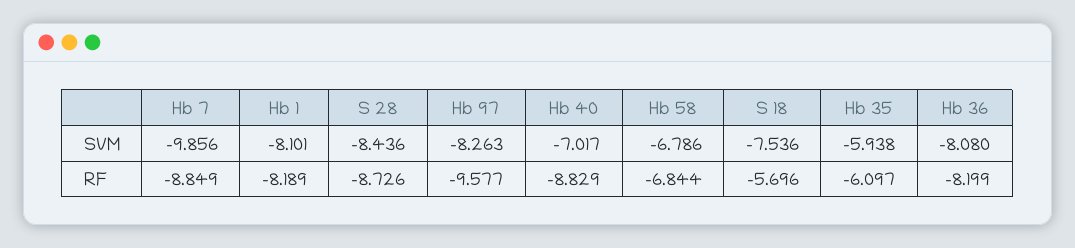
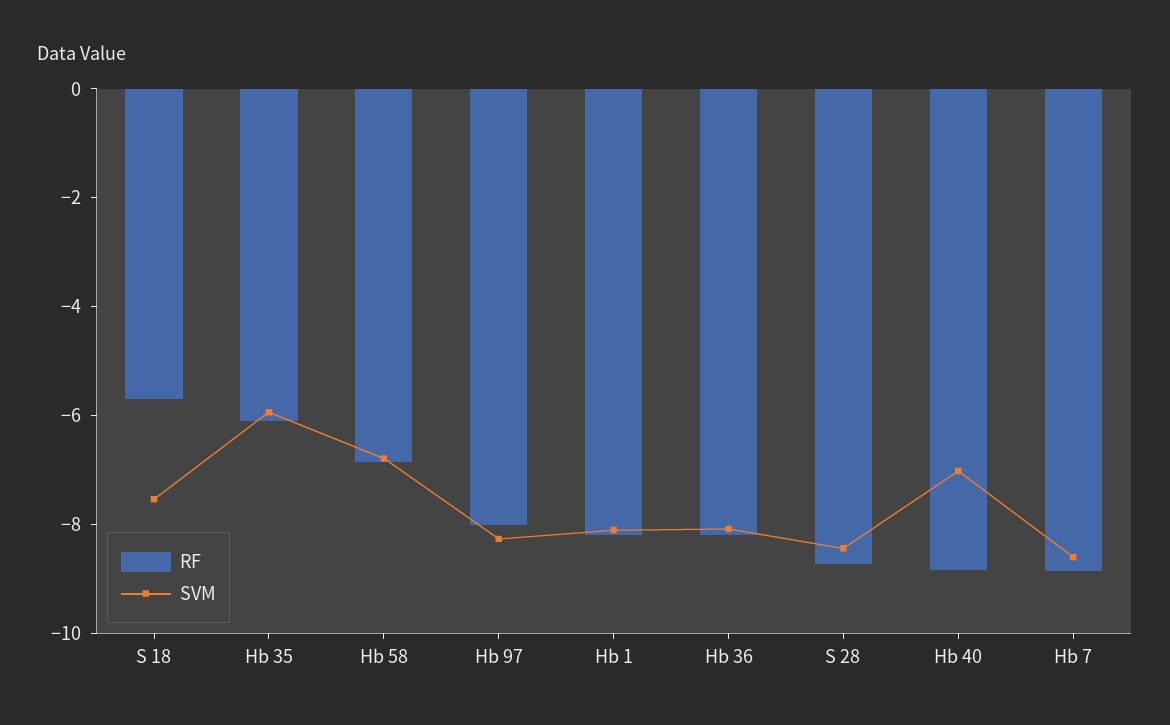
  {
    "SVM": {
-     "Hb 7": -9.856,
+     "Hb 7": -8.5,
      "Hb 1": -8.101,
      "S 28": -8.436,
      "Hb 97": -8.263,
      "Hb 40": -7.017,
      "Hb 58": -6.786,
      "S 18": -7.536,
      "Hb 35": -5.938,
      "Hb 36": -8.08
    },
    "RF": {
      "Hb 7": -8.849,
      "Hb 1": -8.189,
      "S 28": -8.726,
-     "Hb 97": -9.577,
+     "Hb 97": -8,
      "Hb 40": -8.829,
      "Hb 58": -6.844,
      "S 18": -5.696,
      "Hb 35": -6.097,
      "Hb 36": -8.199
    }
  }

